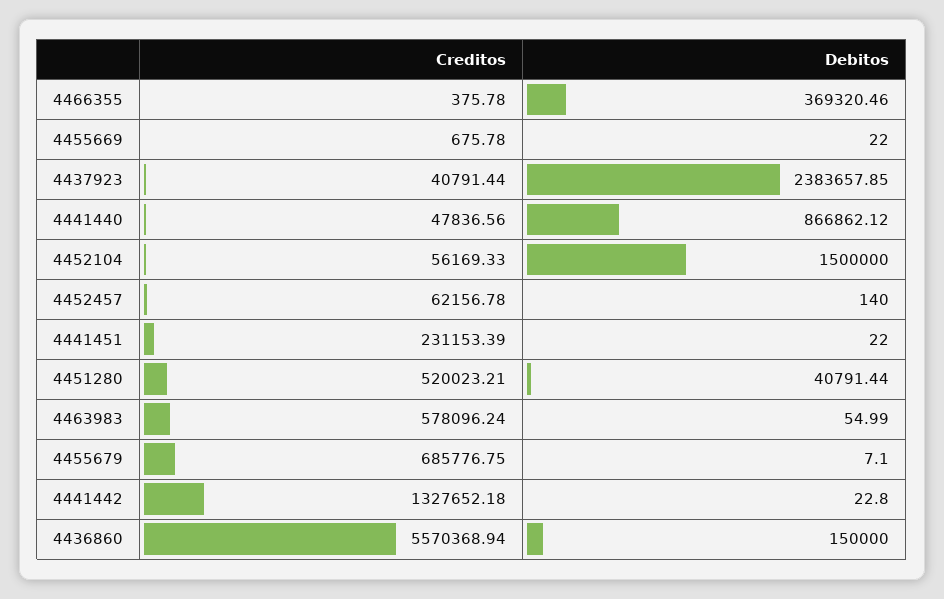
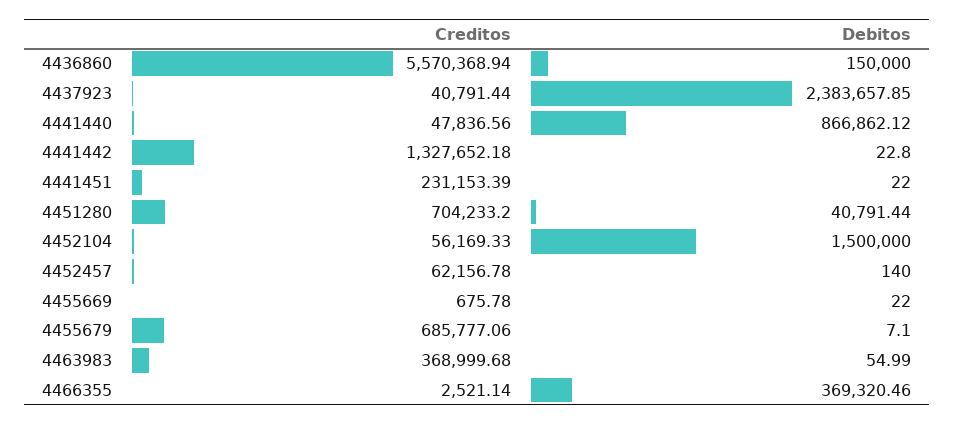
  {
    "Creditos": {
-     "4466355": 375.78,
+     "4466355": 2521.14,
      "4455669": 675.78,
      "4437923": 40791.44,
      "4441440": 47836.56,
      "4452104": 56169.33,
      "4452457": 62156.78,
      "4441451": 231153.39,
-     "4451280": 520023.21,
+     "4451280": 704233.2,
-     "4463983": 578096.24,
+     "4463983": 368999.68,
-     "4455679": 685776.75,
+     "4455679": 685777.06,
      "4441442": 1327652.18,
      "4436860": 5570368.94
    },
    "Debitos": {
      "4466355": 369320.46,
      "4455669": 22,
      "4437923": 2383657.85,
      "4441440": 866862.12,
      "4452104": 1500000,
      "4452457": 140,
      "4441451": 22,
      "4451280": 40791.44,
      "4463983": 54.99,
      "4455679": 7.1,
      "4441442": 22.8,
      "4436860": 150000
    }
  }

